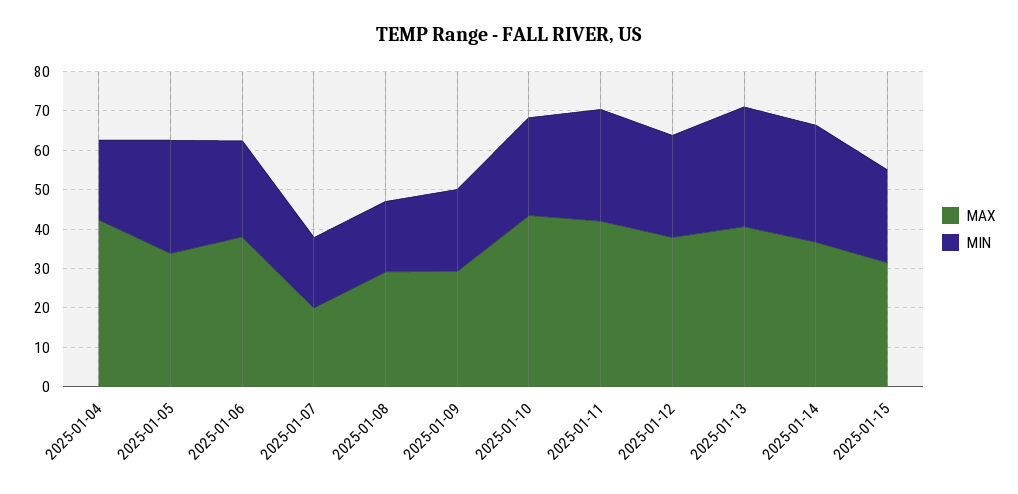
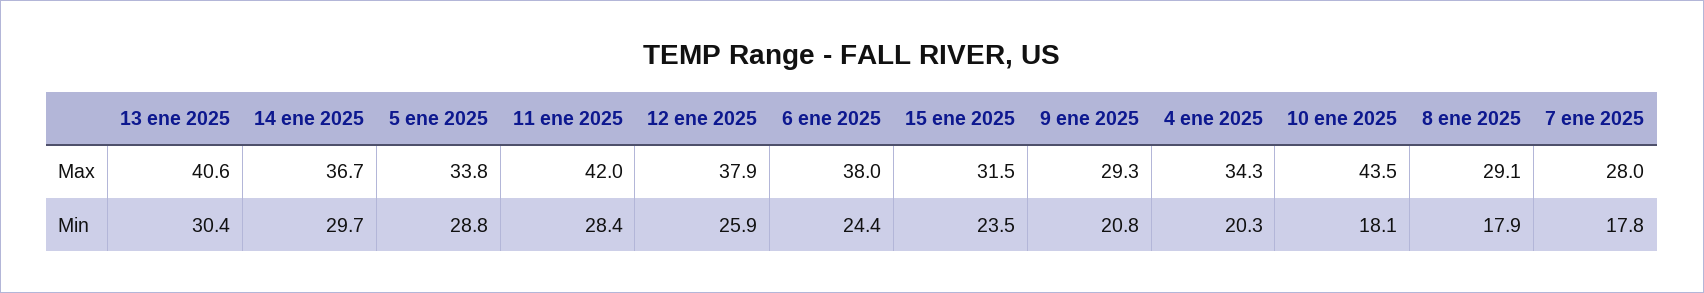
  {
    "MAX": {
-     "2025-01-04": 42.5,
+     "2025-01-04": 34.3,
      "2025-01-05": 33.8,
      "2025-01-06": 38,
-     "2025-01-07": 20,
+     "2025-01-07": 28,
      "2025-01-08": 29.1,
      "2025-01-09": 29.3,
      "2025-01-10": 43.5,
      "2025-01-11": 42,
      "2025-01-12": 37.9,
      "2025-01-13": 40.6,
      "2025-01-14": 36.7,
      "2025-01-15": 31.5
    },
    "MIN": {
      "2025-01-04": 20.3,
      "2025-01-05": 28.8,
      "2025-01-06": 24.4,
      "2025-01-07": 17.8,
      "2025-01-08": 17.9,
      "2025-01-09": 20.8,
-     "2025-01-10": 25,
+     "2025-01-10": 18.1,
      "2025-01-11": 28.4,
      "2025-01-12": 25.9,
      "2025-01-13": 30.4,
      "2025-01-14": 29.7,
      "2025-01-15": 23.5
    }
  }

